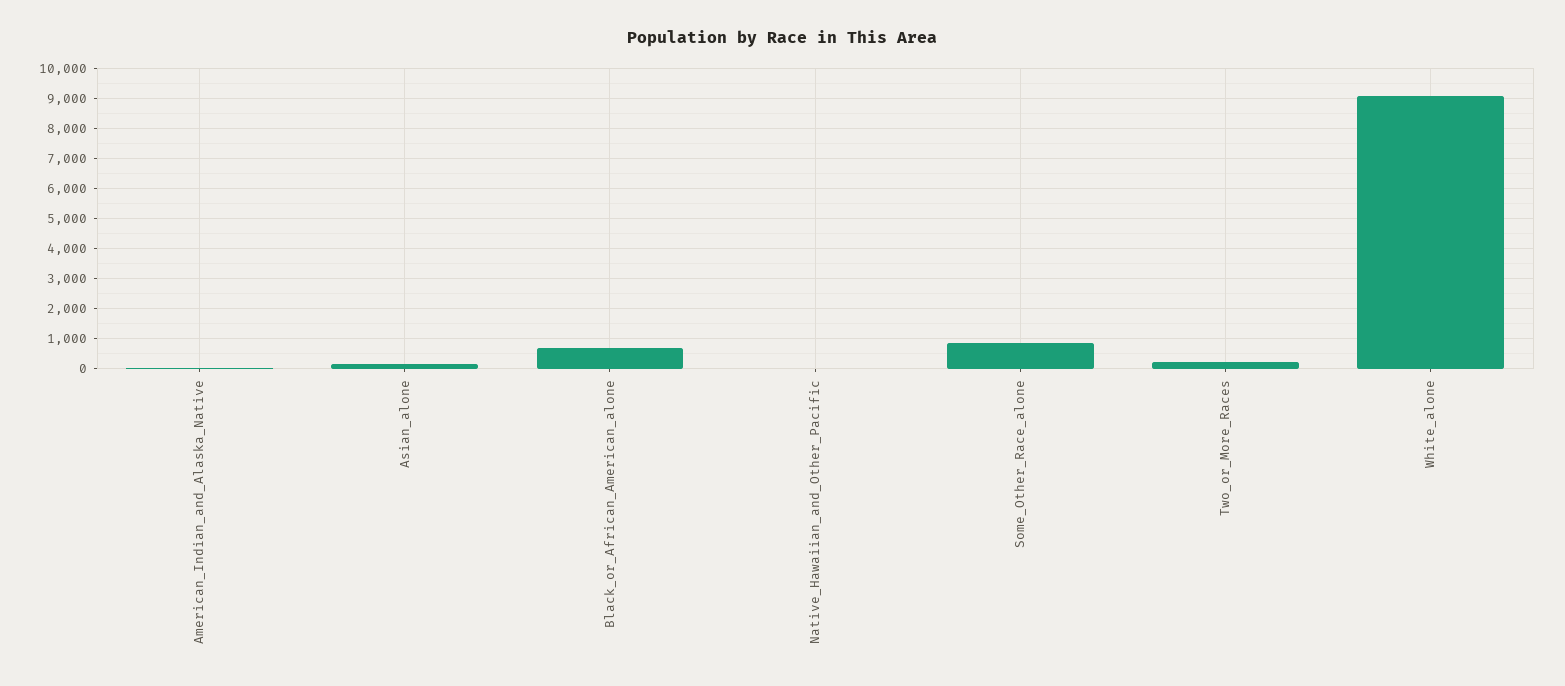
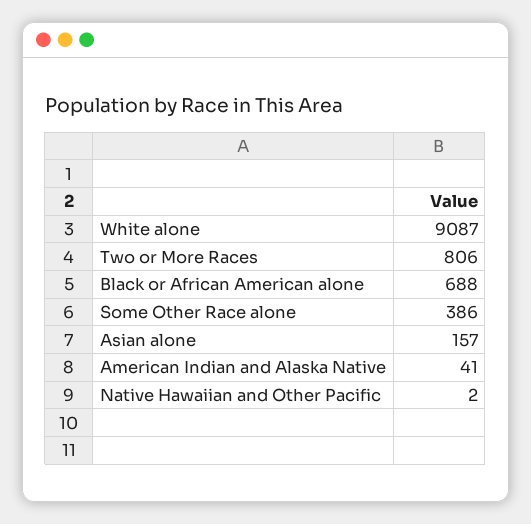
  {
    "American_Indian_and_Alaska_Native": 41,
    "Asian_alone": 157,
    "Black_or_African_American_alone": 688,
    "Native_Hawaiian_and_Other_Pacific": 2,
-   "Some_Other_Race_alone": 800,
+   "Some_Other_Race_alone": 386,
-   "Two_or_More_Races": 200,
+   "Two_or_More_Races": 806,
    "White_alone": 9087
  }

